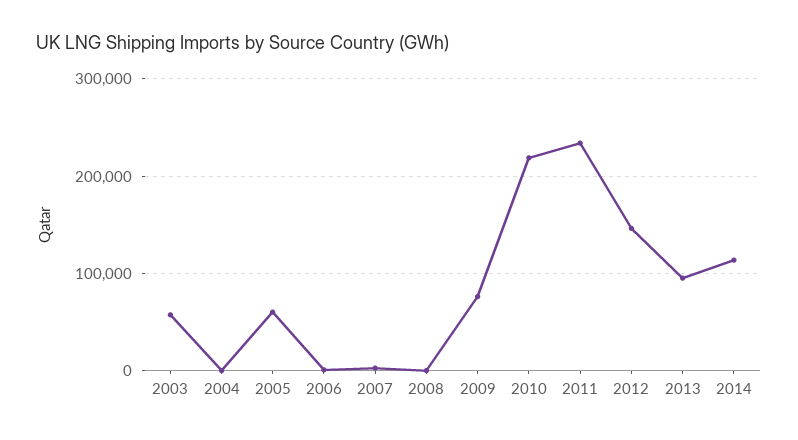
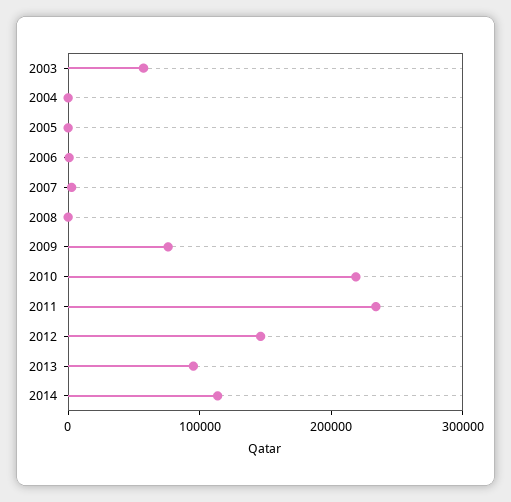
  {
    "2003": 60000,
    "2004": 0,
-   "2005": 60000,
+   "2005": 0,
    "2006": 0,
    "2007": 0,
    "2008": 0,
    "2009": 80000,
    "2010": 220000,
    "2011": 230000,
    "2012": 150000,
    "2013": 100000,
    "2014": 110000
  }

